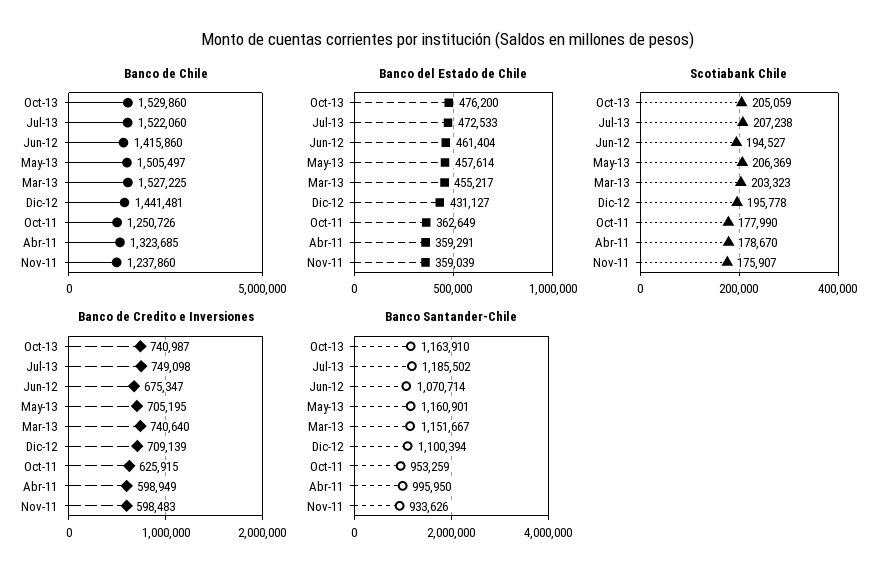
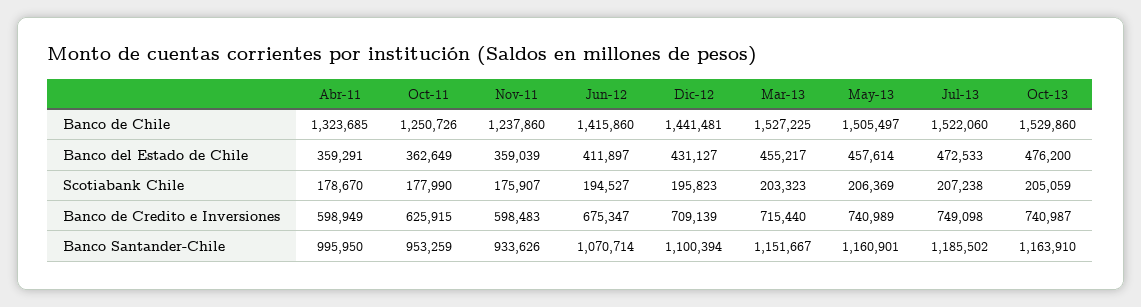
  {
    "Banco de Chile": {
      "Oct-13": 1529860,
      "Jul-13": 1522060,
      "Jun-12": 1415860,
      "May-13": 1505497,
      "Mar-13": 1527225,
      "Dic-12": 1441481,
      "Oct-11": 1250726,
      "Abr-11": 1323685,
      "Nov-11": 1237860
    },
    "Banco del Estado de Chile": {
      "Oct-13": 476200,
      "Jul-13": 472533,
-     "Jun-12": 461404,
+     "Jun-12": 411897,
      "May-13": 457614,
      "Mar-13": 455217,
      "Dic-12": 431127,
      "Oct-11": 362649,
      "Abr-11": 359291,
      "Nov-11": 359039
    },
    "Scotiabank Chile": {
      "Oct-13": 205059,
      "Jul-13": 207238,
      "Jun-12": 194527,
      "May-13": 206369,
      "Mar-13": 203323,
-     "Dic-12": 195778,
+     "Dic-12": 195823,
      "Oct-11": 177990,
      "Abr-11": 178670,
      "Nov-11": 175907
    },
    "Banco de Credito e Inversiones": {
      "Oct-13": 740987,
      "Jul-13": 749098,
      "Jun-12": 675347,
-     "May-13": 705195,
+     "May-13": 740989,
-     "Mar-13": 740640,
+     "Mar-13": 715440,
      "Dic-12": 709139,
      "Oct-11": 625915,
      "Abr-11": 598949,
      "Nov-11": 598483
    },
    "Banco Santander-Chile": {
      "Oct-13": 1163910,
      "Jul-13": 1185502,
      "Jun-12": 1070714,
      "May-13": 1160901,
      "Mar-13": 1151667,
      "Dic-12": 1100394,
      "Oct-11": 953259,
      "Abr-11": 995950,
      "Nov-11": 933626
    }
  }

